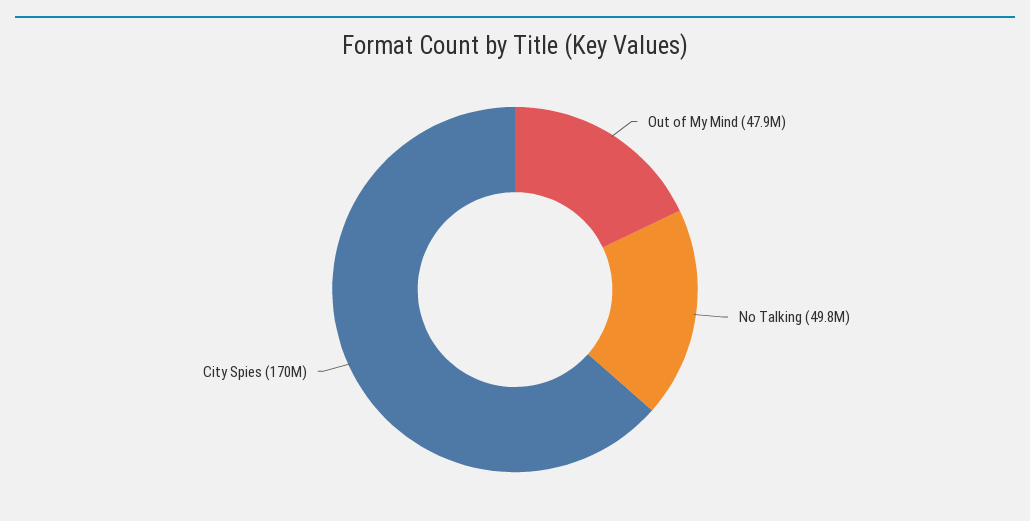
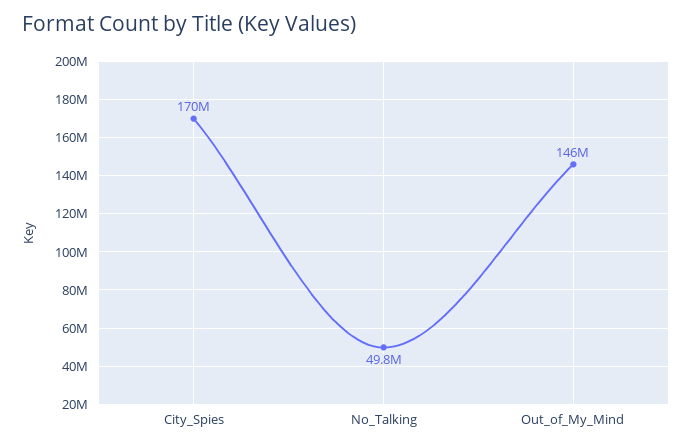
  {
-   "Out of My Mind": 47900000,
+   "Out of My Mind": 146000000,
    "No Talking": 49800000,
    "City Spies": 170000000
  }

